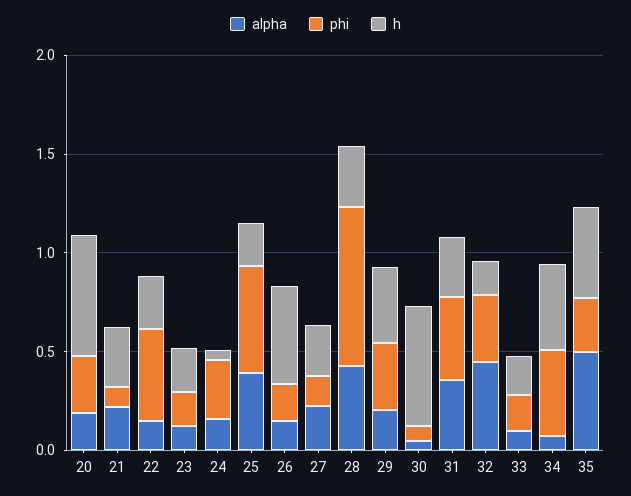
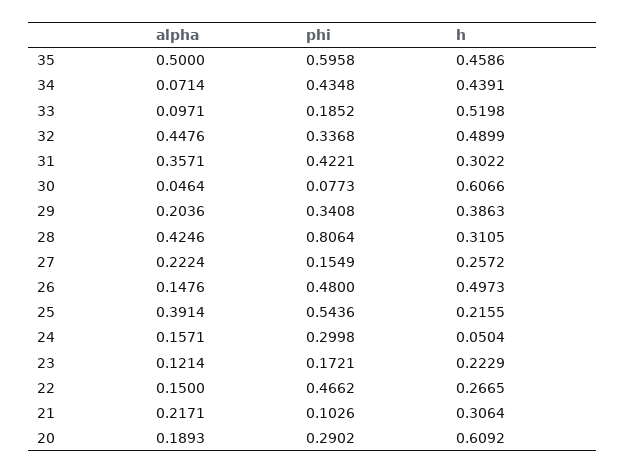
  {
    "alpha": {
      "20": 0.1893,
      "21": 0.2171,
      "22": 0.15,
      "23": 0.1214,
      "24": 0.1571,
      "25": 0.3914,
      "26": 0.1476,
      "27": 0.2224,
      "28": 0.4246,
      "29": 0.2036,
      "30": 0.0464,
      "31": 0.3571,
      "32": 0.4476,
      "33": 0.0971,
      "34": 0.0714,
      "35": 0.5
    },
    "phi": {
      "20": 0.2902,
      "21": 0.1026,
      "22": 0.4662,
      "23": 0.1721,
      "24": 0.2998,
      "25": 0.5436,
-     "26": 0.2,
+     "26": 0.48,
      "27": 0.1549,
      "28": 0.8064,
      "29": 0.3408,
      "30": 0.0773,
      "31": 0.4221,
      "32": 0.3368,
      "33": 0.1852,
      "34": 0.4348,
-     "35": 0.3
+     "35": 0.5958
    },
    "h": {
      "20": 0.6092,
      "21": 0.3064,
      "22": 0.2665,
      "23": 0.2229,
      "24": 0.0504,
      "25": 0.2155,
      "26": 0.4973,
      "27": 0.2572,
      "28": 0.3105,
      "29": 0.3863,
      "30": 0.6066,
      "31": 0.3022,
-     "32": 0.2,
+     "32": 0.4899,
-     "33": 0.2,
+     "33": 0.5198,
      "34": 0.4391,
      "35": 0.4586
    }
  }

